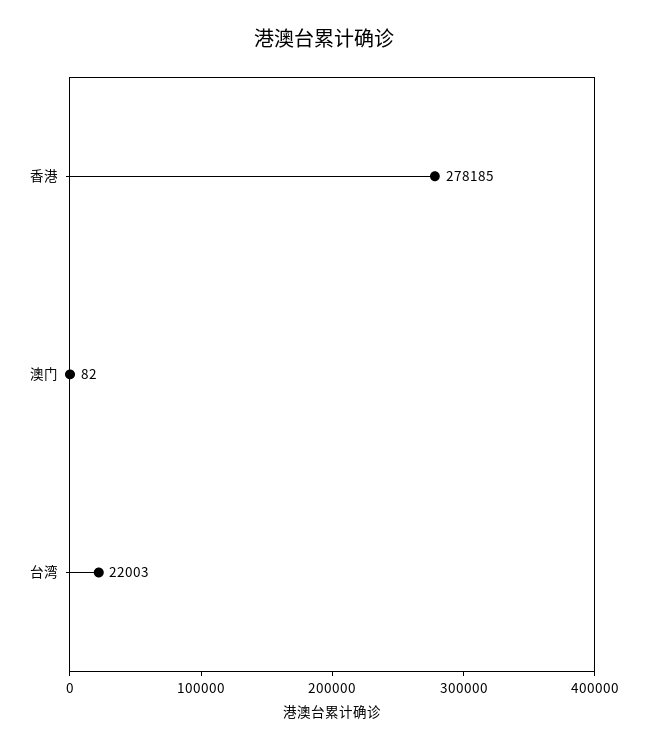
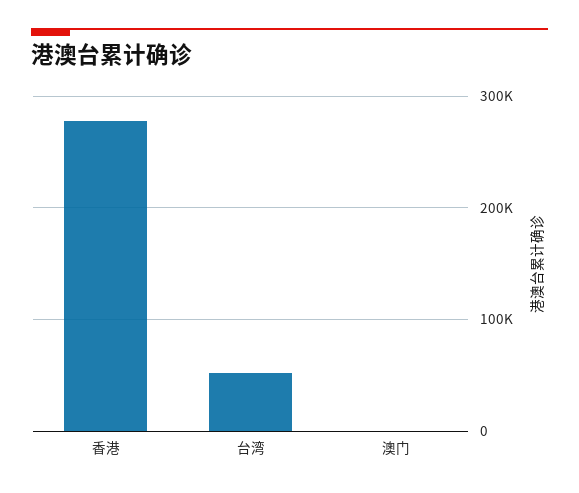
  {
    "香港": 278185,
    "澳门": 82,
-   "台湾": 22003
+   "台湾": 50000
  }

